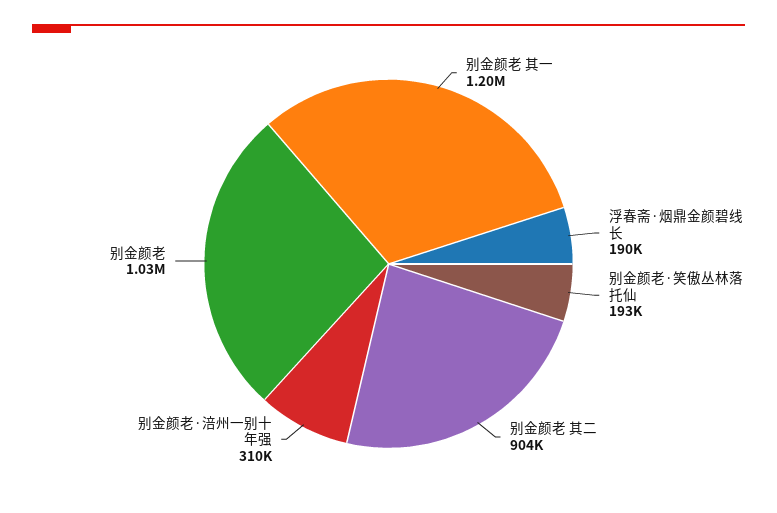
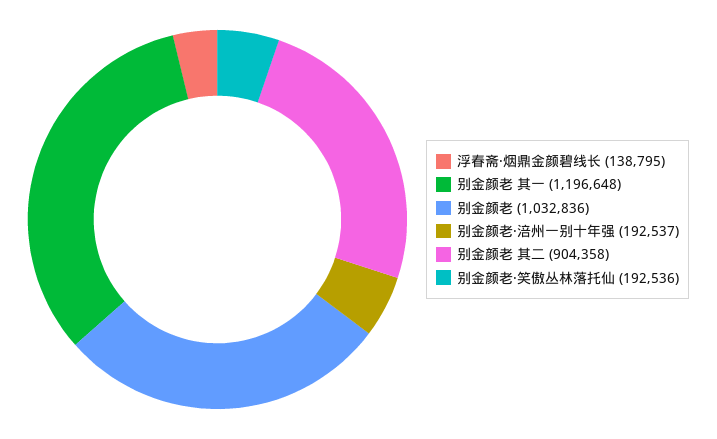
  {
    "别金颜老 其一": 1196648,
-   "浮春斋·烟鼎金颜碧线长": 190000,
+   "浮春斋·烟鼎金颜碧线长": 138795,
    "别金颜老·笑傲丛林落托仙": 192536,
    "别金颜老 其二": 904358,
-   "别金颜老·涪州一别十年强": 310000,
+   "别金颜老·涪州一别十年强": 192537,
    "别金颜老": 1032836
  }

